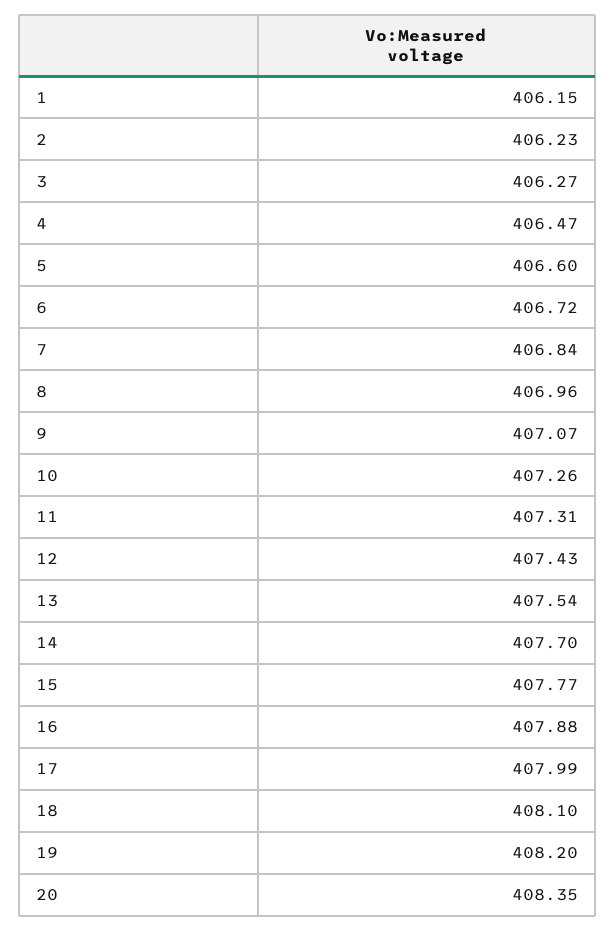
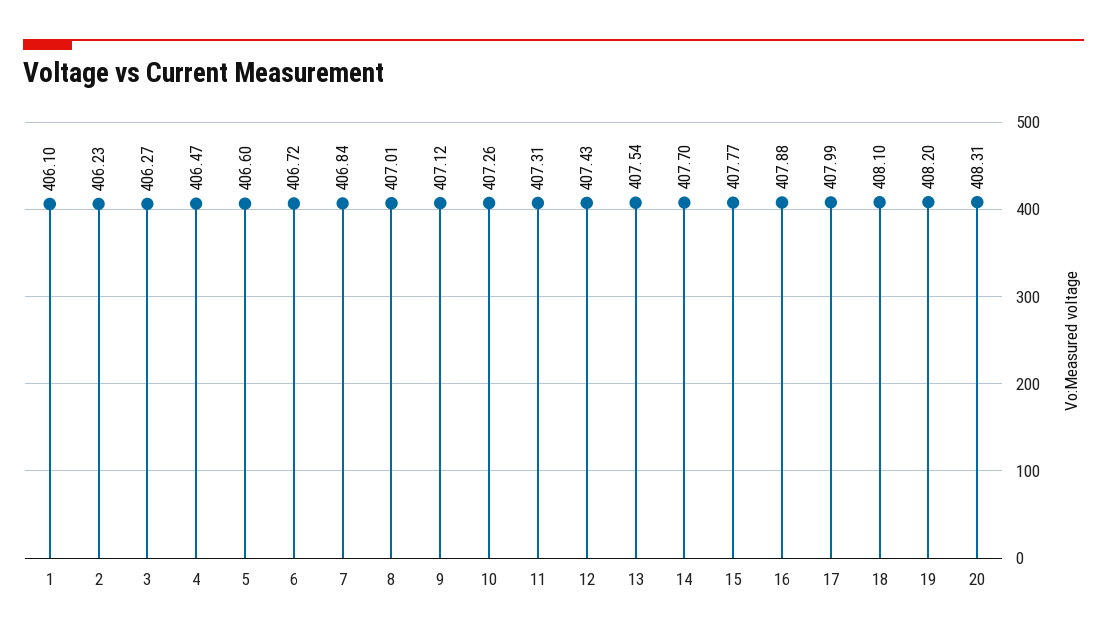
  {
-   "1": 406.15,
+   "1": 406.1,
    "2": 406.23,
    "3": 406.27,
    "4": 406.47,
    "5": 406.6,
    "6": 406.72,
    "7": 406.84,
-   "8": 406.96,
+   "8": 407.01,
-   "9": 407.07,
+   "9": 407.12,
    "10": 407.26,
    "11": 407.31,
    "12": 407.43,
    "13": 407.54,
    "14": 407.7,
    "15": 407.77,
    "16": 407.88,
    "17": 407.99,
    "18": 408.1,
    "19": 408.2,
-   "20": 408.35
+   "20": 408.31
  }

